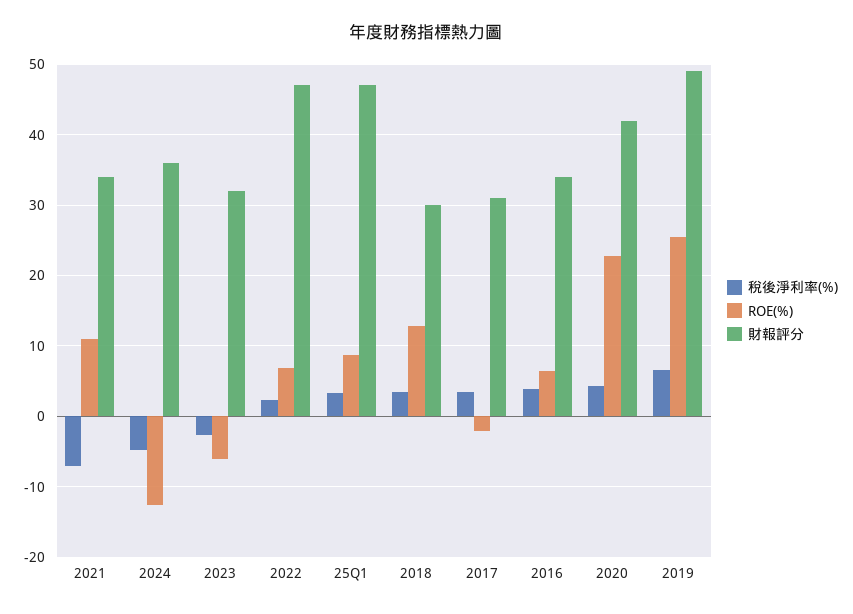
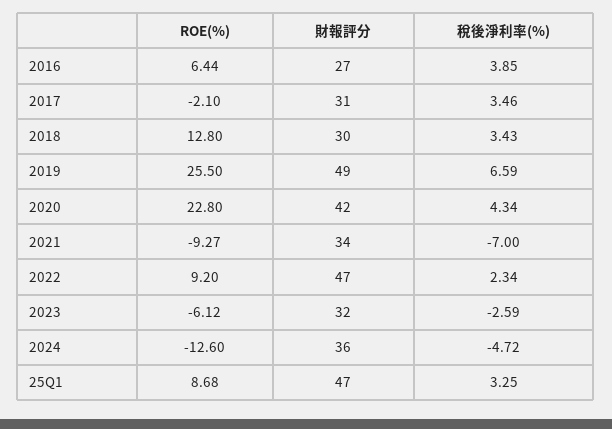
  {
    "稅後淨利率(%)": {
      "2021": -7,
      "2024": -4.72,
      "2023": -2.59,
      "2022": 2.34,
      "25Q1": 3.25,
      "2018": 3.43,
      "2017": 3.46,
      "2016": 3.85,
      "2020": 4.34,
      "2019": 6.59
    },
    "ROE(%)": {
-     "2021": 11,
+     "2021": -9.27,
      "2024": -12.6,
      "2023": -6.12,
-     "2022": 7,
+     "2022": 9.2,
      "25Q1": 8.68,
      "2018": 12.8,
      "2017": -2.1,
      "2016": 6.44,
      "2020": 22.8,
      "2019": 25.5
    },
    "財報評分": {
      "2021": 34,
      "2024": 36,
      "2023": 32,
      "2022": 47,
      "25Q1": 47,
      "2018": 30,
      "2017": 31,
-     "2016": 34,
+     "2016": 27,
      "2020": 42,
      "2019": 49
    }
  }

